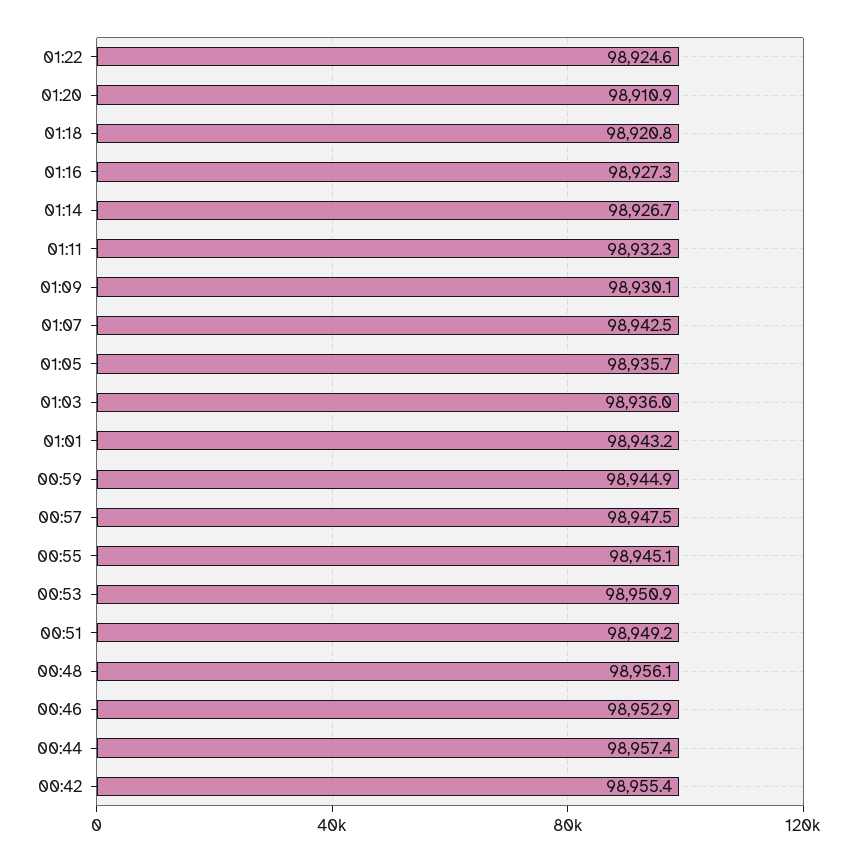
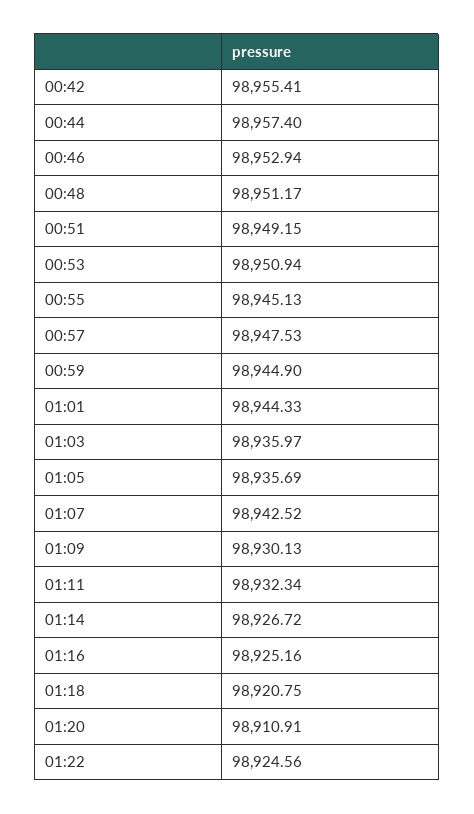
  {
    "01:22": 98924.56,
    "01:20": 98910.91,
    "01:18": 98920.75,
-   "01:16": 98927.3,
+   "01:16": 98925.16,
    "01:14": 98926.72,
    "01:11": 98932.34,
    "01:09": 98930.13,
    "01:07": 98942.52,
    "01:05": 98935.69,
    "01:03": 98935.97,
-   "01:01": 98943.2,
+   "01:01": 98944.33,
    "00:59": 98944.9,
    "00:57": 98947.53,
    "00:55": 98945.13,
    "00:53": 98950.94,
    "00:51": 98949.15,
-   "00:48": 98956.1,
+   "00:48": 98951.17,
    "00:46": 98952.94,
    "00:44": 98957.4,
    "00:42": 98955.41
  }

